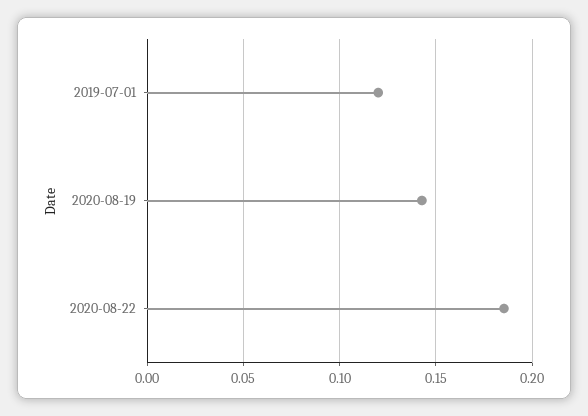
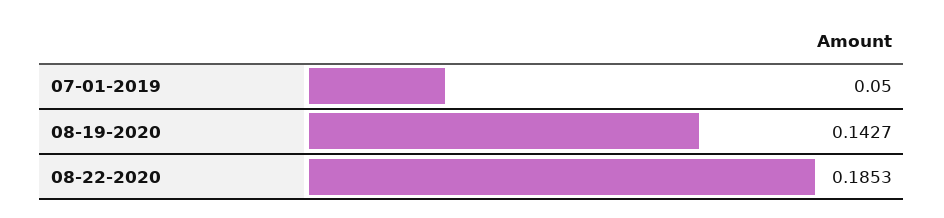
  {
-   "2019-07-01": 0.12,
+   "2019-07-01": 0.05,
    "2020-08-19": 0.1427,
    "2020-08-22": 0.1853
  }

